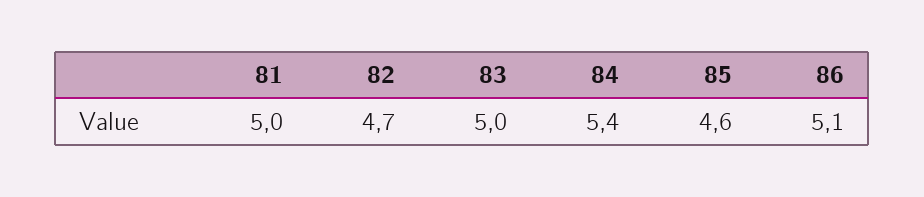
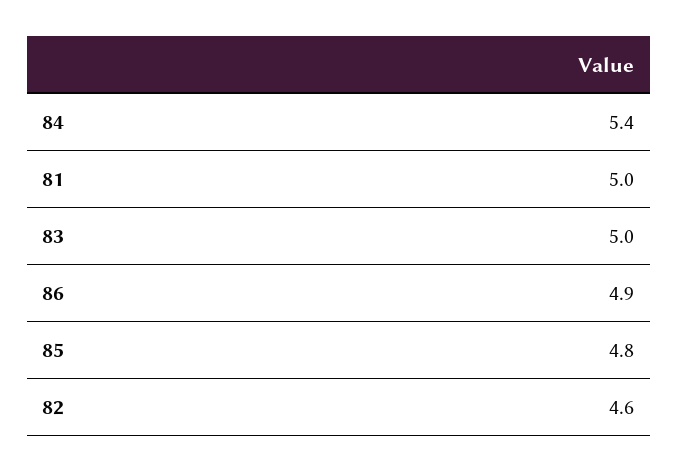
  {
    "81": 5,
-   "82": 4.7,
+   "82": 4.6,
    "83": 5,
    "84": 5.4,
-   "85": 4.6,
+   "85": 4.8,
-   "86": 5.1
+   "86": 4.9
  }

